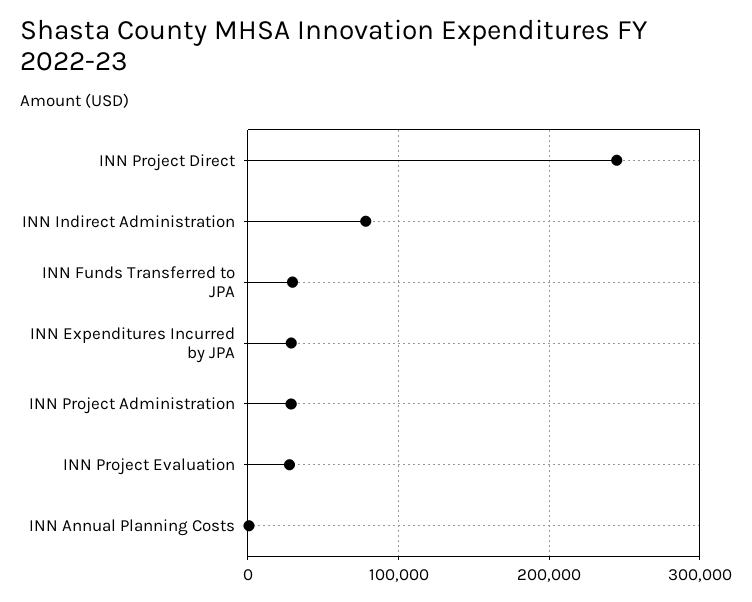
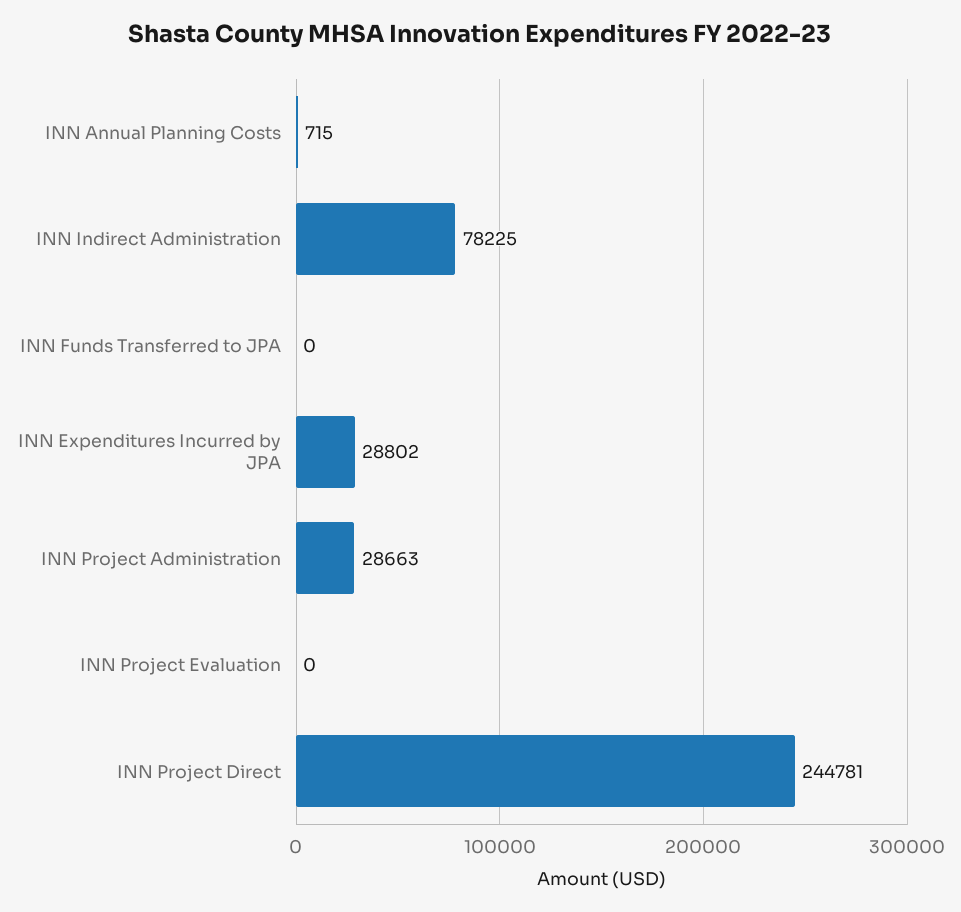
  {
    "INN Project Direct": 244781,
    "INN Indirect Administration": 78225,
-   "INN Funds Transferred to JPA": 30000,
+   "INN Funds Transferred to JPA": 0,
    "INN Expenditures Incurred by JPA": 28802,
    "INN Project Administration": 28663,
-   "INN Project Evaluation": 30000,
+   "INN Project Evaluation": 0,
    "INN Annual Planning Costs": 715
  }

